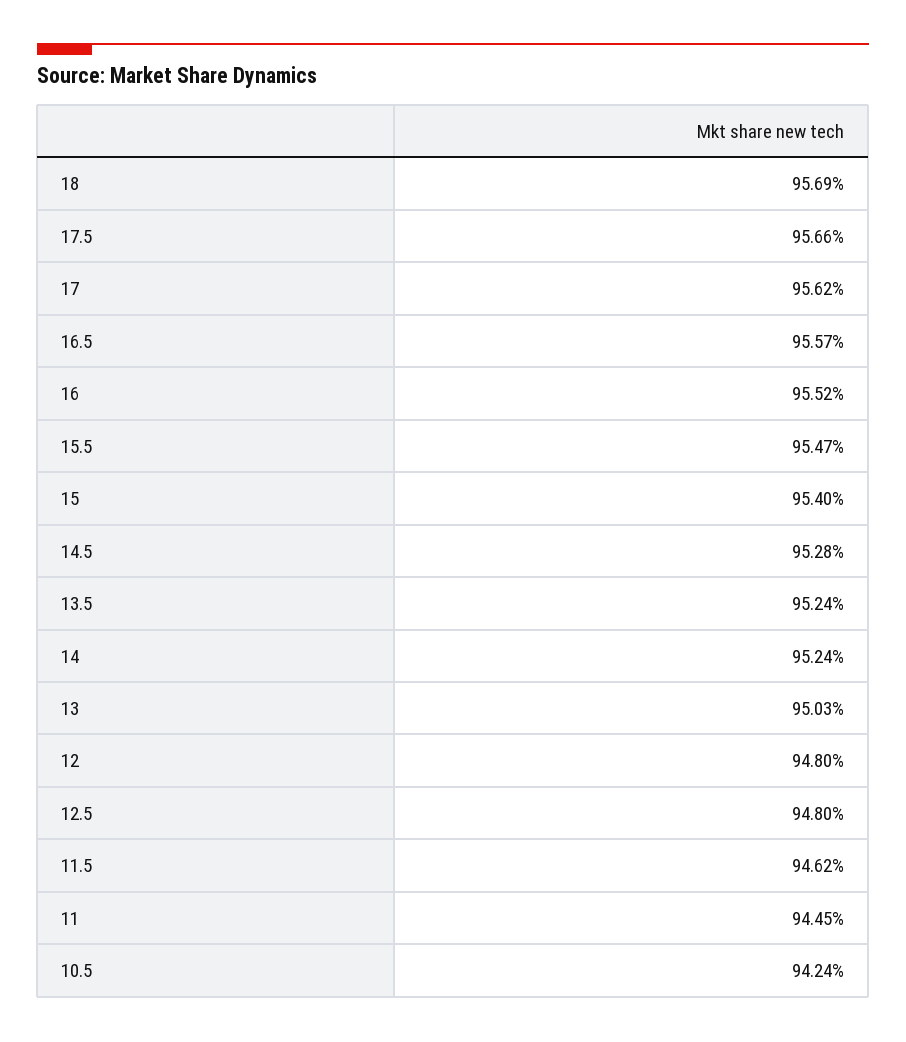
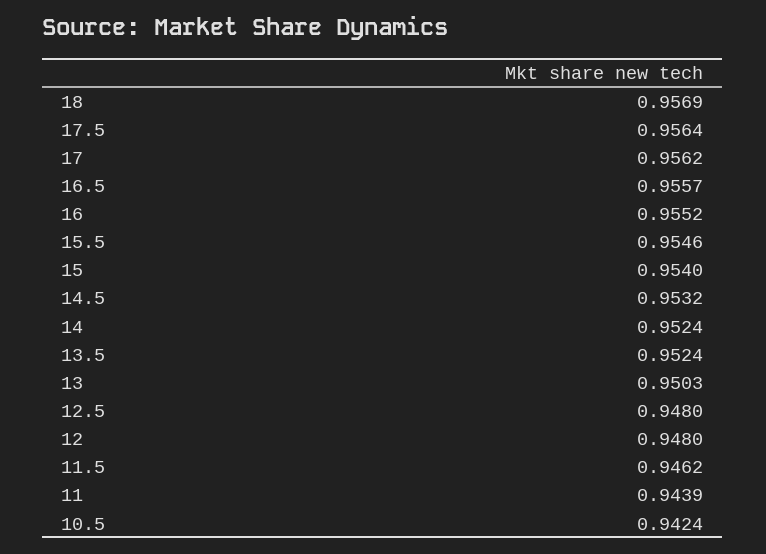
  {
    "18": 0.9569,
-   "17.5": 0.9566,
+   "17.5": 0.9564,
    "17": 0.9562,
    "16.5": 0.9557,
    "16": 0.9552,
-   "15.5": 0.9547,
+   "15.5": 0.9546,
    "15": 0.954,
-   "14.5": 0.9528,
+   "14.5": 0.9532,
    "13.5": 0.9524,
    "14": 0.9524,
    "13": 0.9503,
    "12": 0.948,
    "12.5": 0.948,
    "11.5": 0.9462,
-   "11": 0.9445,
+   "11": 0.9439,
    "10.5": 0.9424
  }

